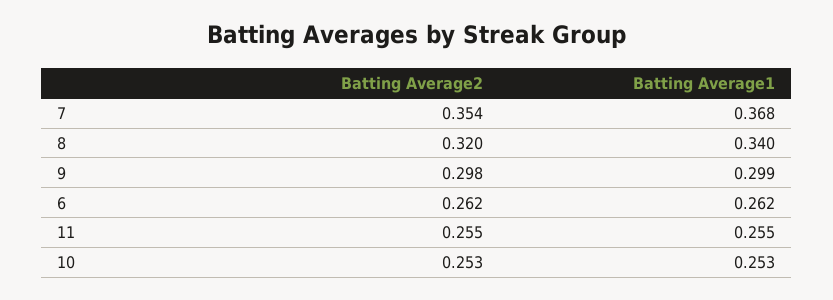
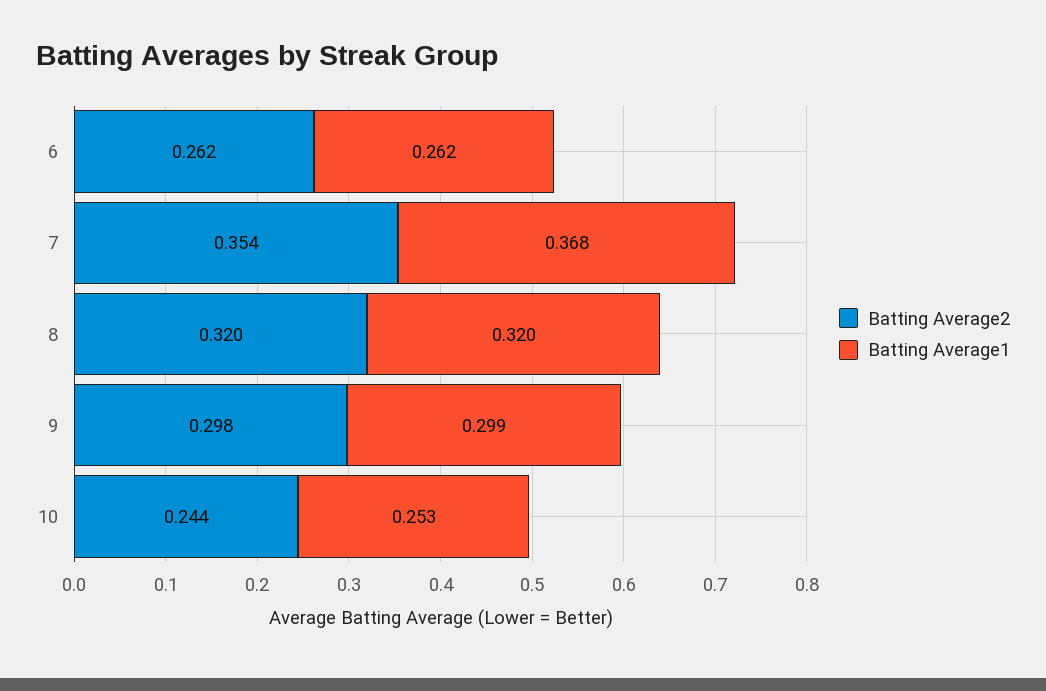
  {
    "Batting Average2": {
      "7": 0.354,
      "8": 0.32,
      "9": 0.298,
      "6": 0.262,
-     "11": 0.255,
-     "10": 0.253
+     "10": 0.244
    },
    "Batting Average1": {
      "7": 0.368,
-     "8": 0.34,
+     "8": 0.32,
      "9": 0.299,
      "6": 0.262,
-     "11": 0.255,
      "10": 0.253
    }
  }

